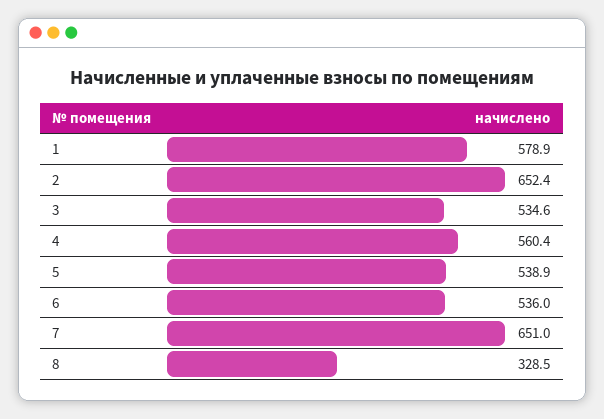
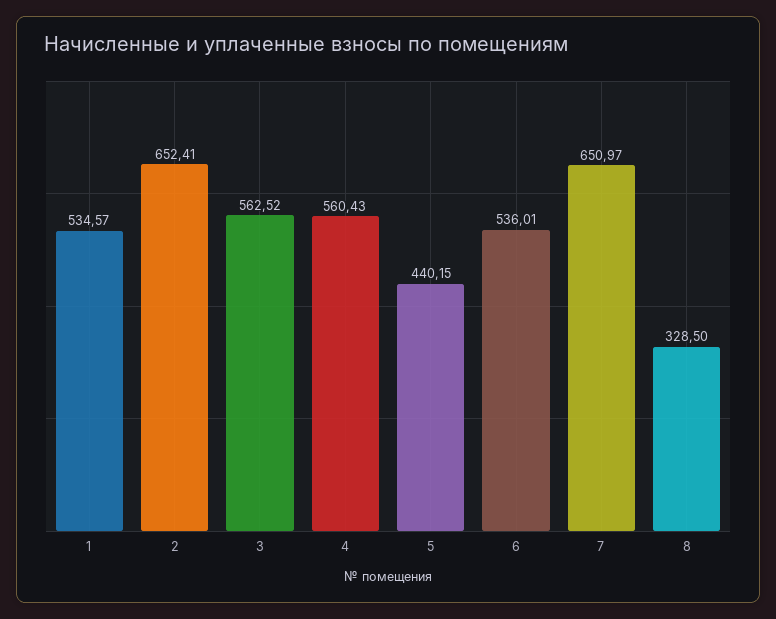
  {
-   "1": 578.9,
+   "1": 534.57,
    "2": 652.41,
-   "3": 534.6,
+   "3": 562.52,
    "4": 560.43,
-   "5": 538.9,
+   "5": 440.15,
    "6": 536.01,
    "7": 650.97,
    "8": 328.5
  }

